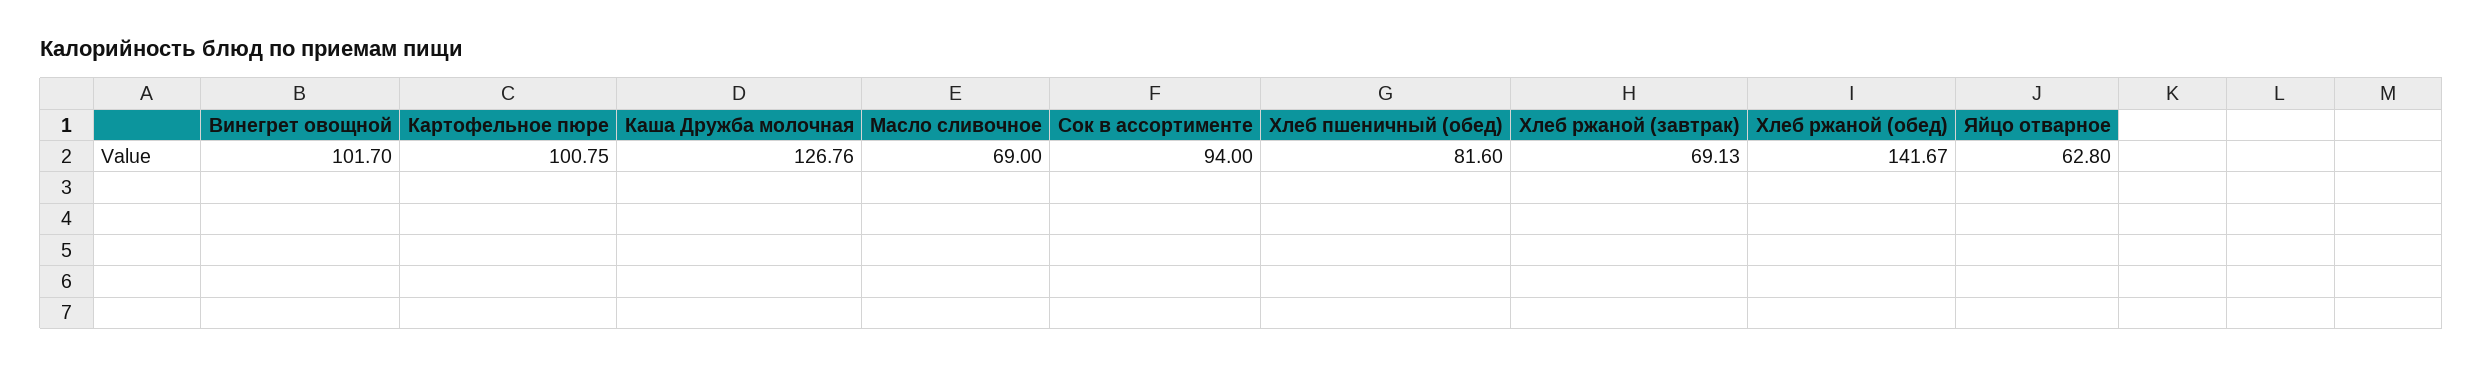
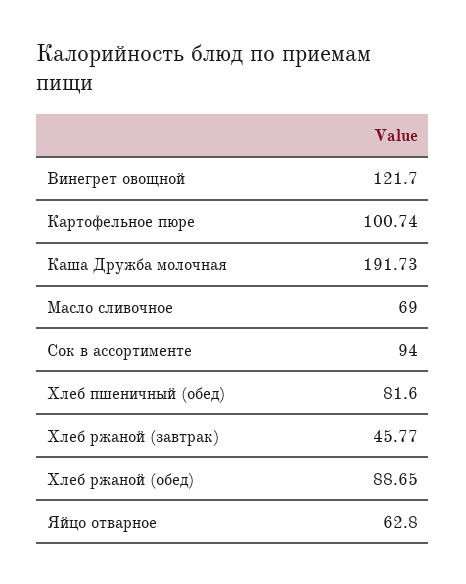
  {
-   "Винегрет овощной": 101.7,
+   "Винегрет овощной": 121.7,
-   "Картофельное пюре": 100.75,
+   "Картофельное пюре": 100.74,
-   "Каша Дружба молочная": 126.76,
+   "Каша Дружба молочная": 191.73,
    "Масло сливочное": 69,
    "Сок в ассортименте": 94,
    "Хлеб пшеничный (обед)": 81.6,
-   "Хлеб ржаной (завтрак)": 69.13,
+   "Хлеб ржаной (завтрак)": 45.77,
-   "Хлеб ржаной (обед)": 141.67,
+   "Хлеб ржаной (обед)": 88.65,
    "Яйцо отварное": 62.8
  }

